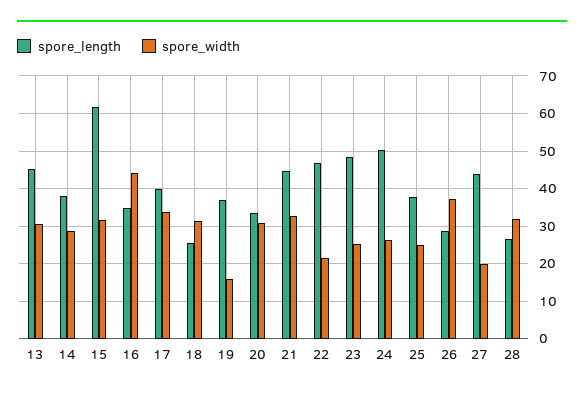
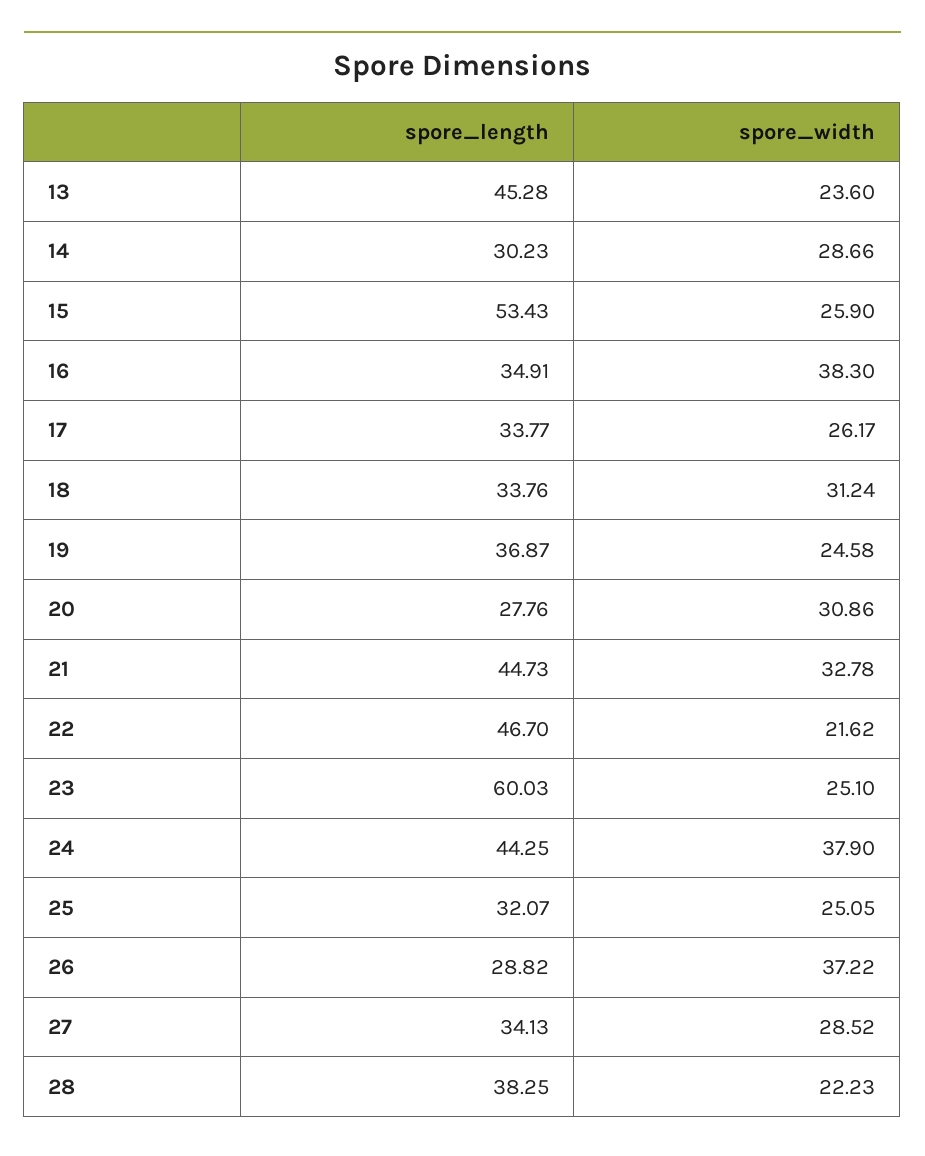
  {
    "spore_length": {
      "13": 45.28,
-     "14": 38,
+     "14": 30.23,
-     "15": 62,
+     "15": 53.43,
      "16": 34.91,
-     "17": 40,
+     "17": 33.77,
-     "18": 26,
+     "18": 33.76,
      "19": 36.87,
-     "20": 34,
+     "20": 27.76,
      "21": 44.73,
      "22": 46.7,
-     "23": 48,
+     "23": 60.03,
-     "24": 50,
+     "24": 44.25,
-     "25": 38,
+     "25": 32.07,
      "26": 28.82,
-     "27": 44,
+     "27": 34.13,
-     "28": 26
+     "28": 38.25
    },
    "spore_width": {
-     "13": 30,
+     "13": 23.6,
      "14": 28.66,
-     "15": 32,
+     "15": 25.9,
-     "16": 44,
+     "16": 38.3,
-     "17": 34,
+     "17": 26.17,
      "18": 31.24,
-     "19": 16,
+     "19": 24.58,
      "20": 30.86,
      "21": 32.78,
      "22": 21.62,
      "23": 25.1,
-     "24": 26,
+     "24": 37.9,
      "25": 25.05,
      "26": 37.22,
-     "27": 20,
+     "27": 28.52,
-     "28": 32
+     "28": 22.23
    }
  }

